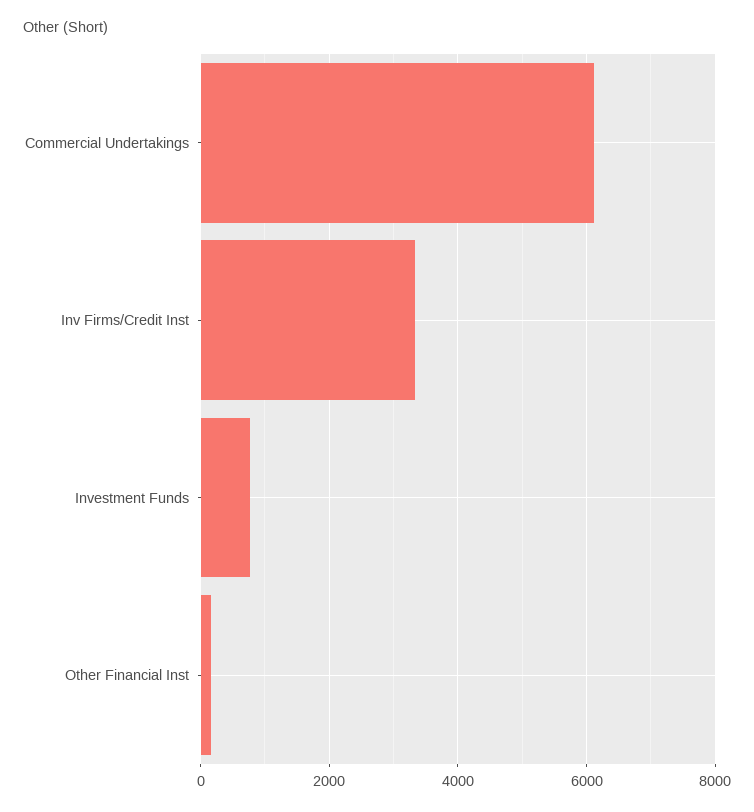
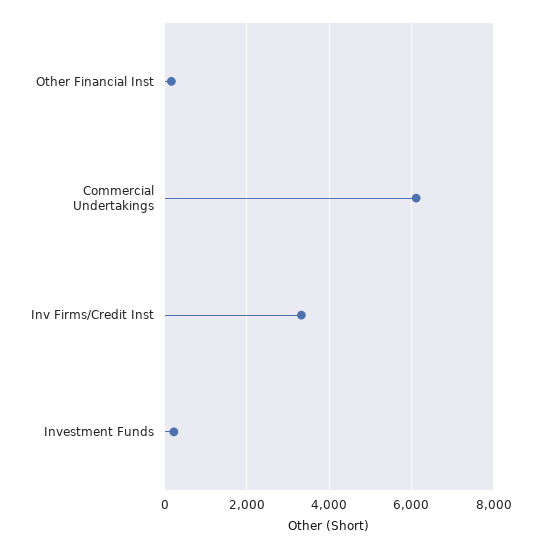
  {
    "Commercial Undertakings": 6200,
    "Inv Firms/Credit Inst": 3400,
-   "Investment Funds": 800,
+   "Investment Funds": 200,
    "Other Financial Inst": 200
  }

